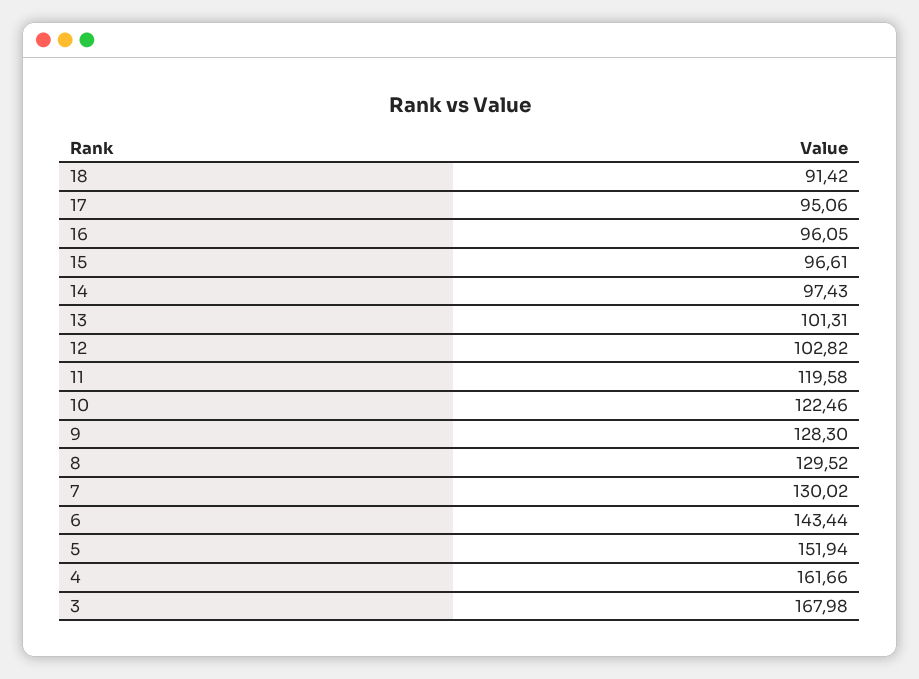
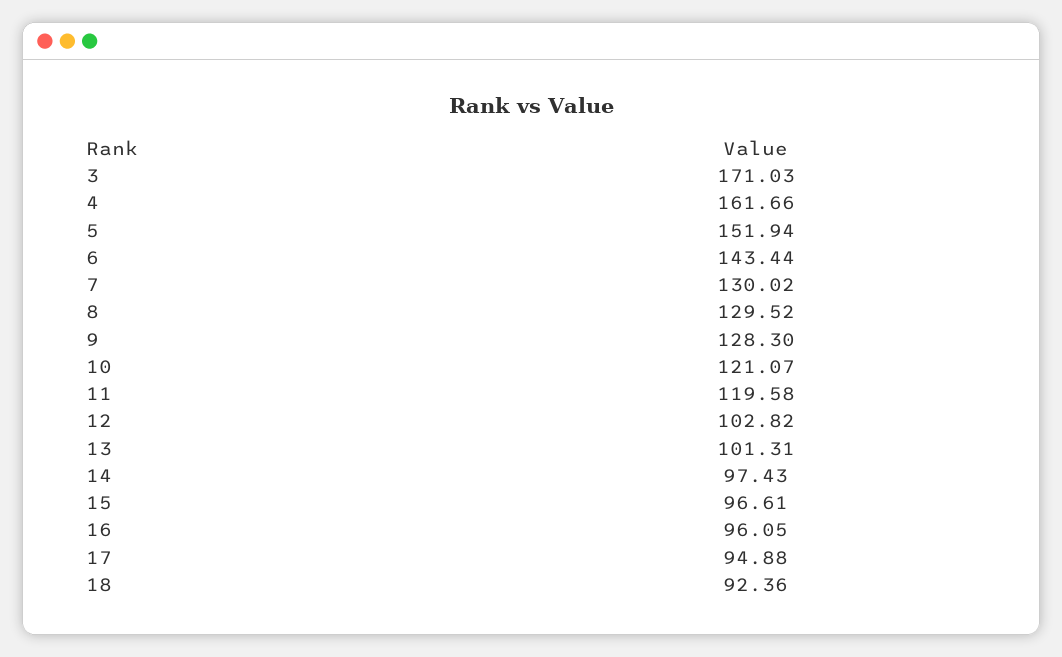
  {
-   "18": 91.42,
+   "18": 92.36,
-   "17": 95.06,
+   "17": 94.88,
    "16": 96.05,
    "15": 96.61,
    "14": 97.43,
    "13": 101.31,
    "12": 102.82,
    "11": 119.58,
-   "10": 122.46,
+   "10": 121.07,
    "9": 128.3,
    "8": 129.52,
    "7": 130.02,
    "6": 143.44,
    "5": 151.94,
    "4": 161.66,
-   "3": 167.98
+   "3": 171.03
  }

